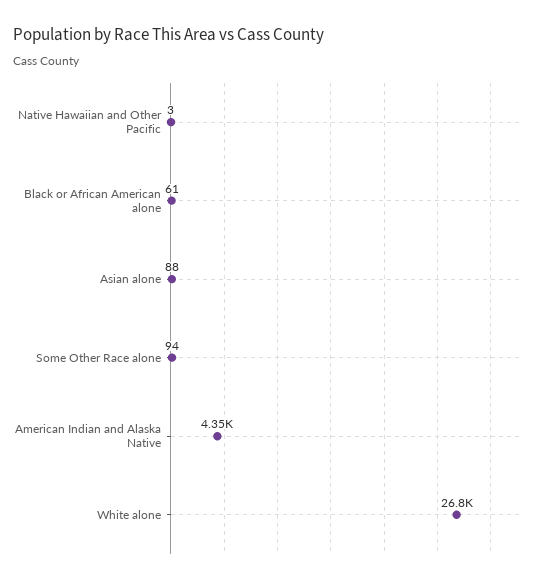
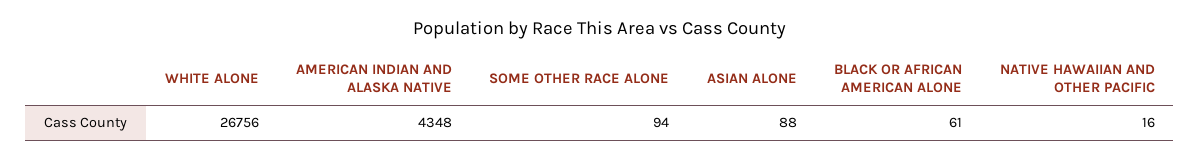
  {
-   "Native Hawaiian and Other Pacific": 3,
+   "Native Hawaiian and Other Pacific": 16,
    "Black or African American alone": 61,
    "Asian alone": 88,
    "Some Other Race alone": 94,
    "American Indian and Alaska Native": 4348,
    "White alone": 26756
  }

